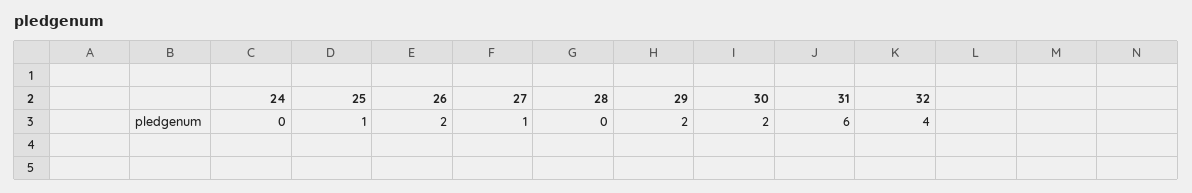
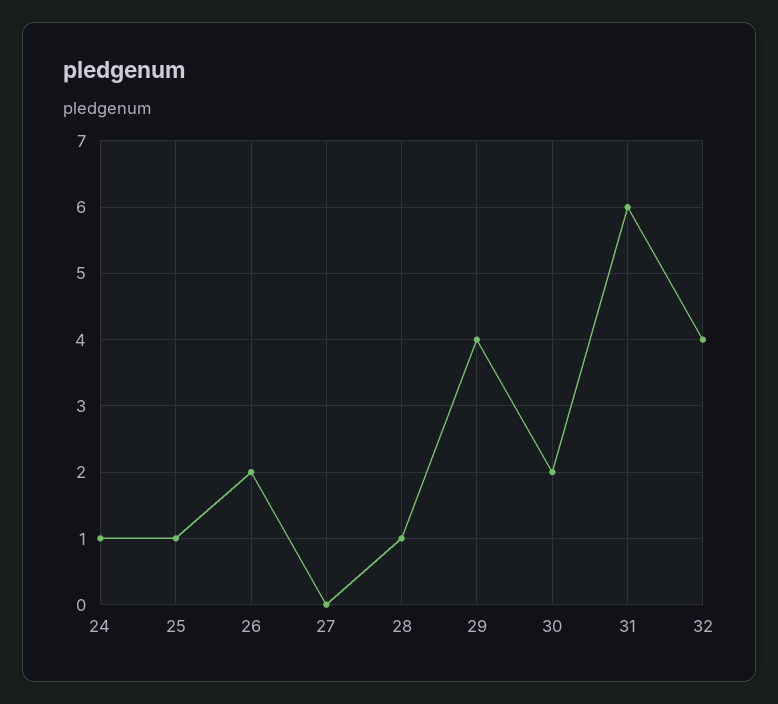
  {
-   "24": 0,
+   "24": 1,
    "25": 1,
    "26": 2,
-   "27": 1,
+   "27": 0,
-   "28": 0,
+   "28": 1,
-   "29": 2,
+   "29": 4,
    "30": 2,
    "31": 6,
    "32": 4
  }

